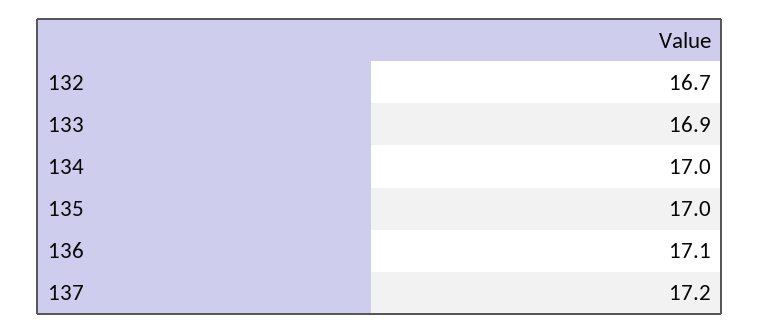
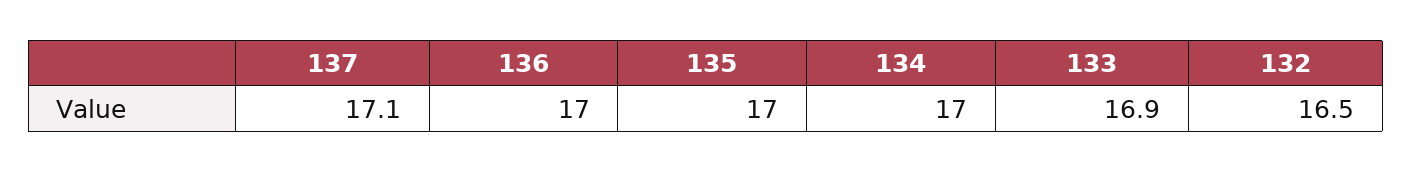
  {
-   "132": 16.7,
+   "132": 16.5,
    "133": 16.9,
    "134": 17,
    "135": 17,
-   "136": 17.1,
+   "136": 17,
-   "137": 17.2
+   "137": 17.1
  }

